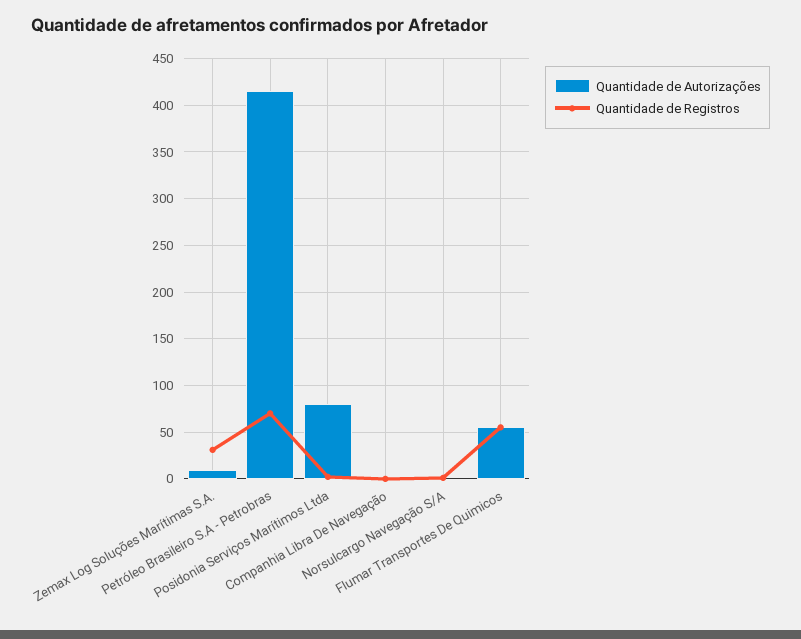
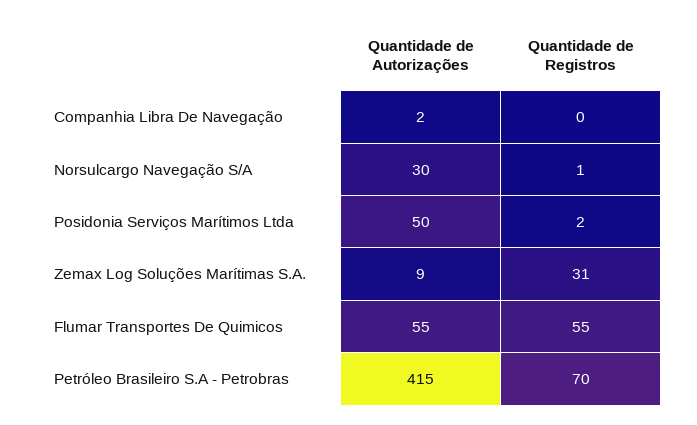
  {
    "Quantidade de Autorizações": {
      "Zemax Log Soluções Marítimas S.A.": 9,
      "Petróleo Brasileiro S.A - Petrobras": 415,
-     "Posidonia Serviços Marítimos Ltda": 80,
+     "Posidonia Serviços Marítimos Ltda": 50,
      "Companhia Libra De Navegação": 2,
-     "Norsulcargo Navegação S/A": 0,
+     "Norsulcargo Navegação S/A": 30,
      "Flumar Transportes De Quimicos": 55
    },
    "Quantidade de Registros": {
      "Zemax Log Soluções Marítimas S.A.": 31,
      "Petróleo Brasileiro S.A - Petrobras": 70,
      "Posidonia Serviços Marítimos Ltda": 2,
      "Companhia Libra De Navegação": 0,
      "Norsulcargo Navegação S/A": 1,
      "Flumar Transportes De Quimicos": 55
    }
  }

